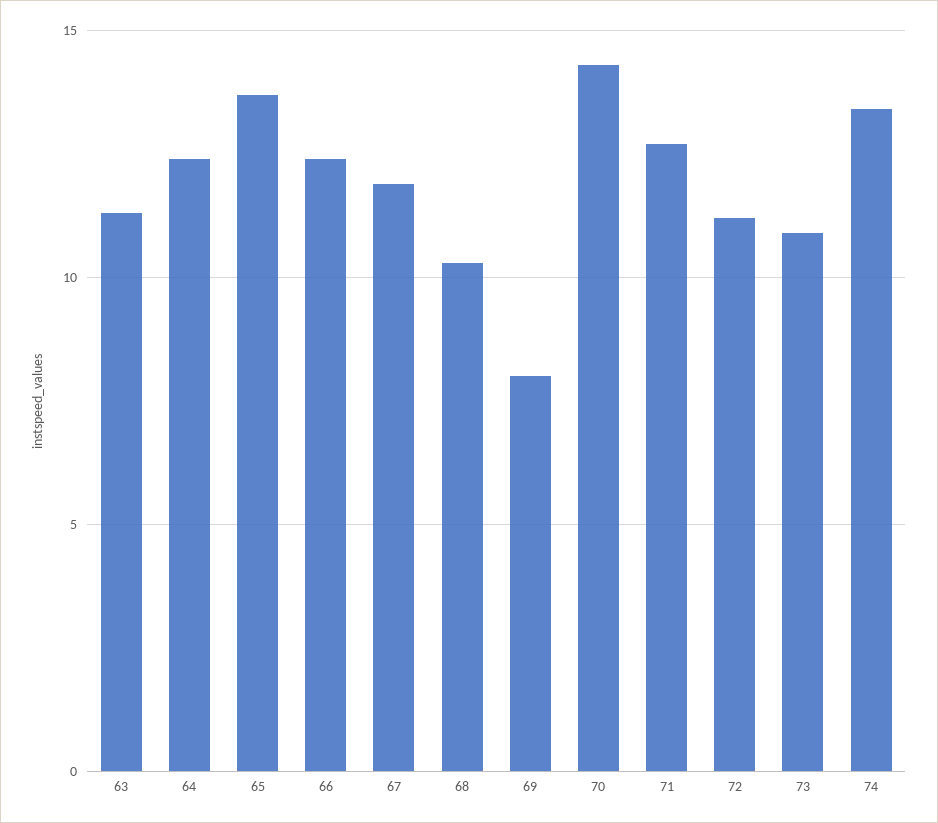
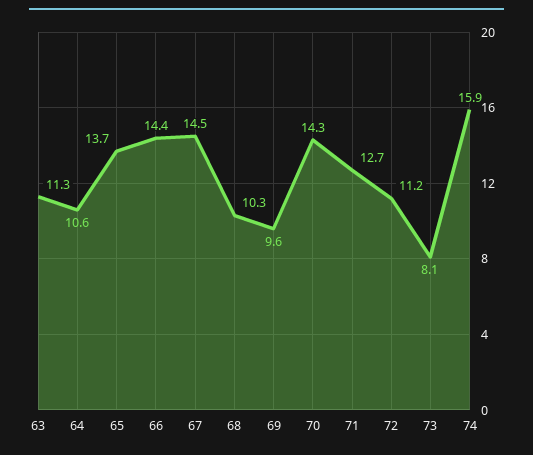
  {
    "63": 11.3,
-   "64": 12.5,
+   "64": 10.6,
    "65": 13.7,
-   "66": 12.5,
+   "66": 14.4,
-   "67": 12,
+   "67": 14.5,
    "68": 10.3,
-   "69": 8,
+   "69": 9.6,
    "70": 14.3,
    "71": 12.7,
    "72": 11.2,
-   "73": 11,
+   "73": 8.1,
-   "74": 13.5
+   "74": 15.9
  }

